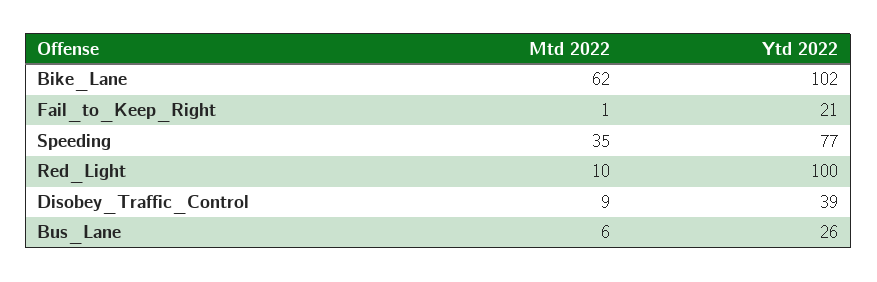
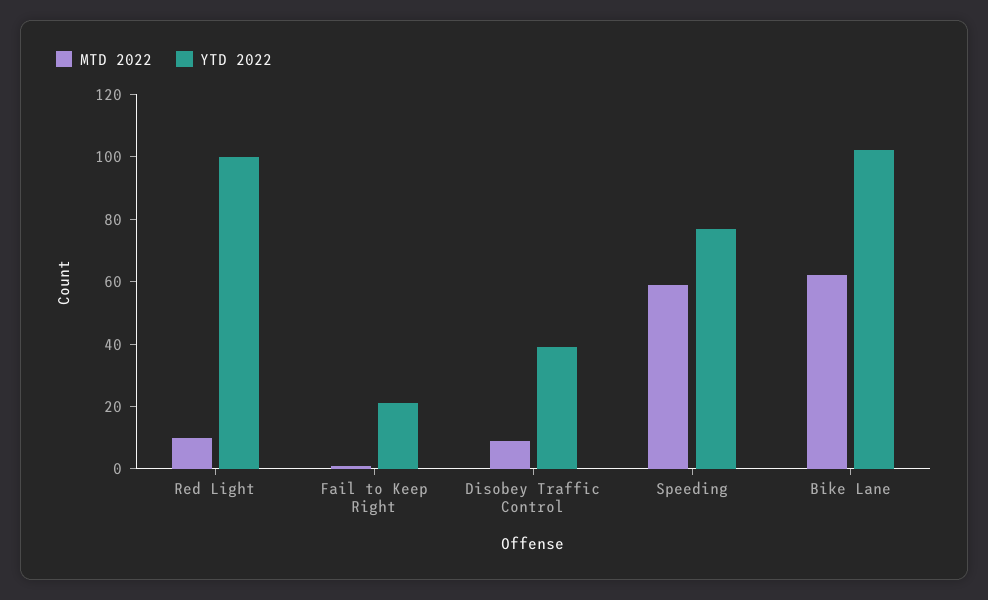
  {
    "Mtd 2022": {
      "Bike_Lane": 62,
      "Fail_to_Keep_Right": 1,
-     "Speeding": 35,
+     "Speeding": 60,
      "Red_Light": 10,
-     "Disobey_Traffic_Control": 9,
+     "Disobey_Traffic_Control": 9
-     "Bus_Lane": 6
    },
    "Ytd 2022": {
      "Bike_Lane": 102,
      "Fail_to_Keep_Right": 21,
      "Speeding": 77,
      "Red_Light": 100,
-     "Disobey_Traffic_Control": 39,
+     "Disobey_Traffic_Control": 39
-     "Bus_Lane": 26
    }
  }

